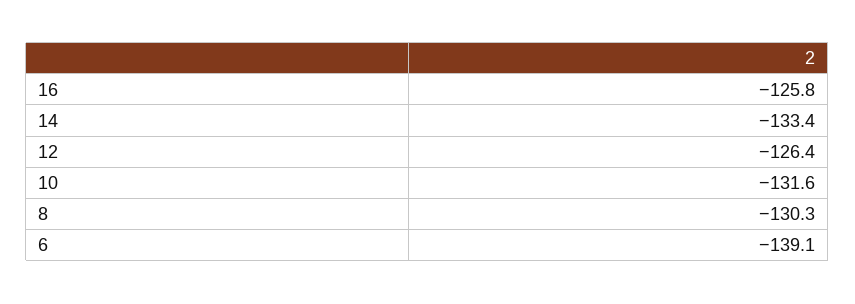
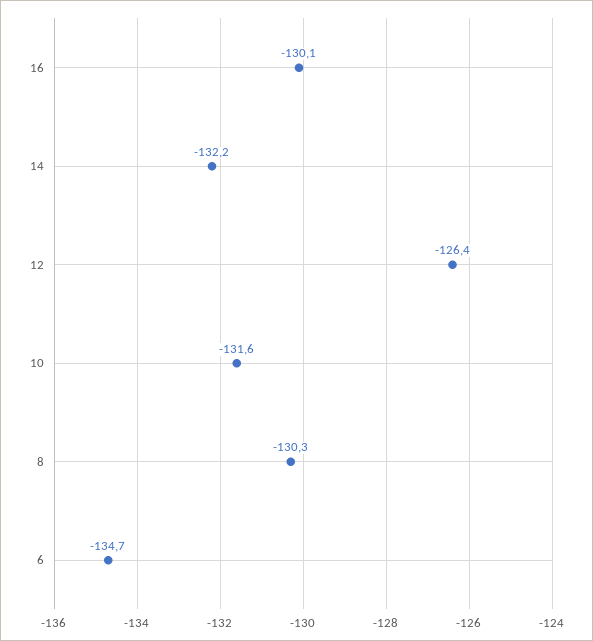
  {
-   "16": -125.8,
+   "16": -130.1,
-   "14": -133.4,
+   "14": -132.2,
    "12": -126.4,
    "10": -131.6,
    "8": -130.3,
-   "6": -139.1
+   "6": -134.7
  }

